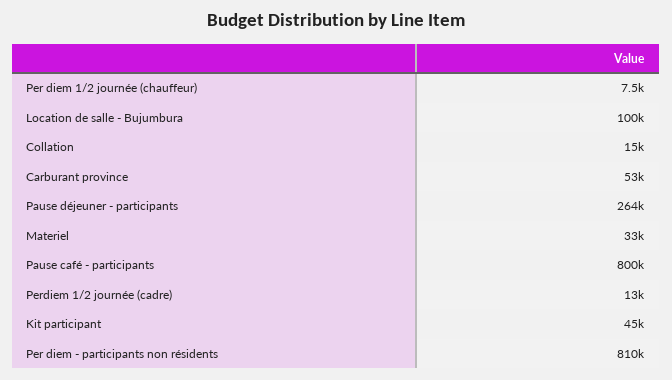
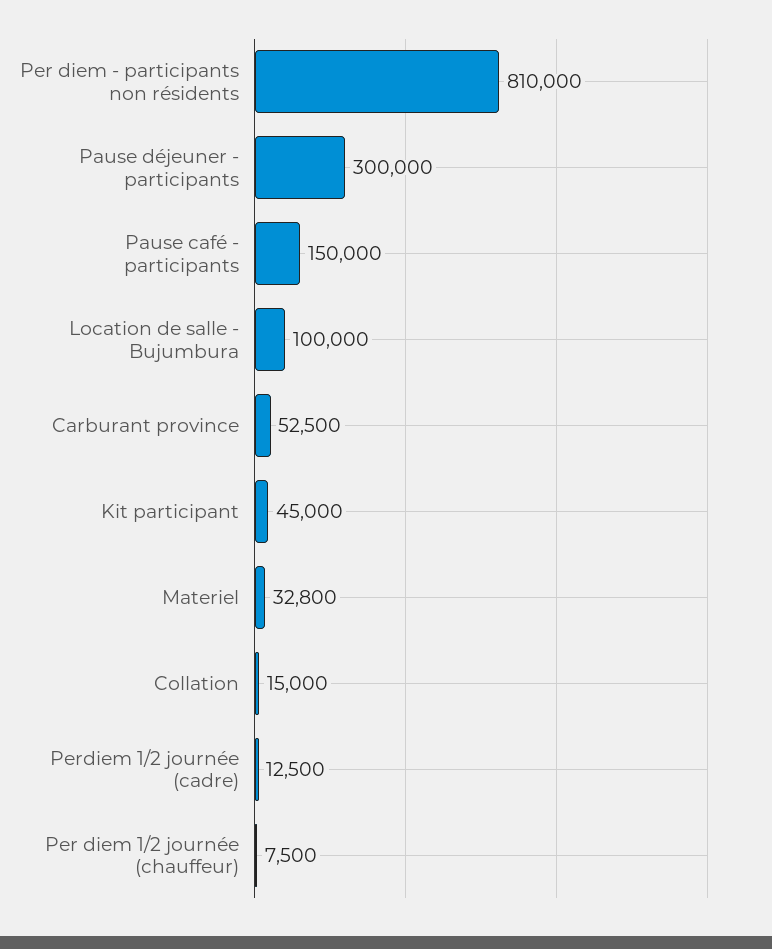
  {
    "Per diem 1/2 journée (chauffeur)": 7500,
    "Location de salle - Bujumbura": 100000,
    "Collation": 15000,
    "Carburant province": 52500,
-   "Pause déjeuner - participants": 264000,
+   "Pause déjeuner - participants": 300000,
    "Materiel": 32800,
-   "Pause café - participants": 800000,
+   "Pause café - participants": 150000,
    "Perdiem 1/2 journée (cadre)": 12500,
    "Kit participant": 45000,
    "Per diem - participants non résidents": 810000
  }

